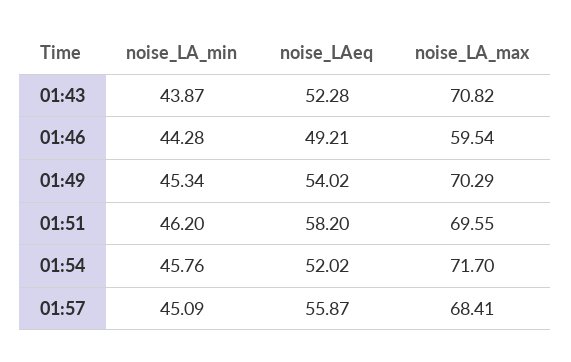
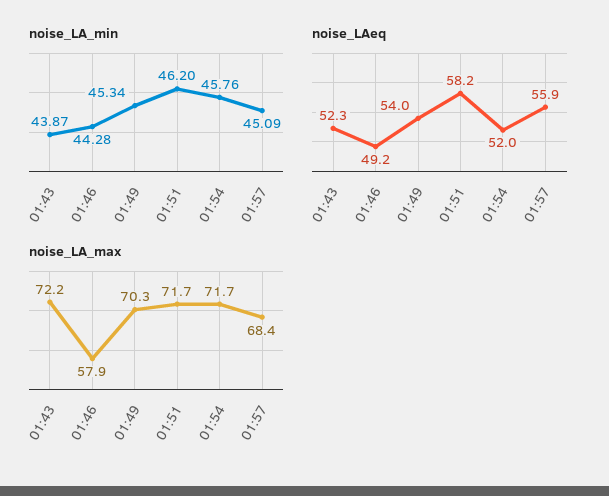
  {
    "noise_LA_min": {
      "01:43": 43.87,
      "01:46": 44.28,
      "01:49": 45.34,
      "01:51": 46.2,
      "01:54": 45.76,
      "01:57": 45.09
    },
    "noise_LAeq": {
      "01:43": 52.28,
      "01:46": 49.21,
      "01:49": 54.02,
      "01:51": 58.2,
      "01:54": 52.02,
      "01:57": 55.87
    },
    "noise_LA_max": {
-     "01:43": 70.82,
+     "01:43": 72.2,
-     "01:46": 59.54,
+     "01:46": 57.9,
      "01:49": 70.29,
-     "01:51": 69.55,
+     "01:51": 71.7,
      "01:54": 71.7,
      "01:57": 68.41
    }
  }

